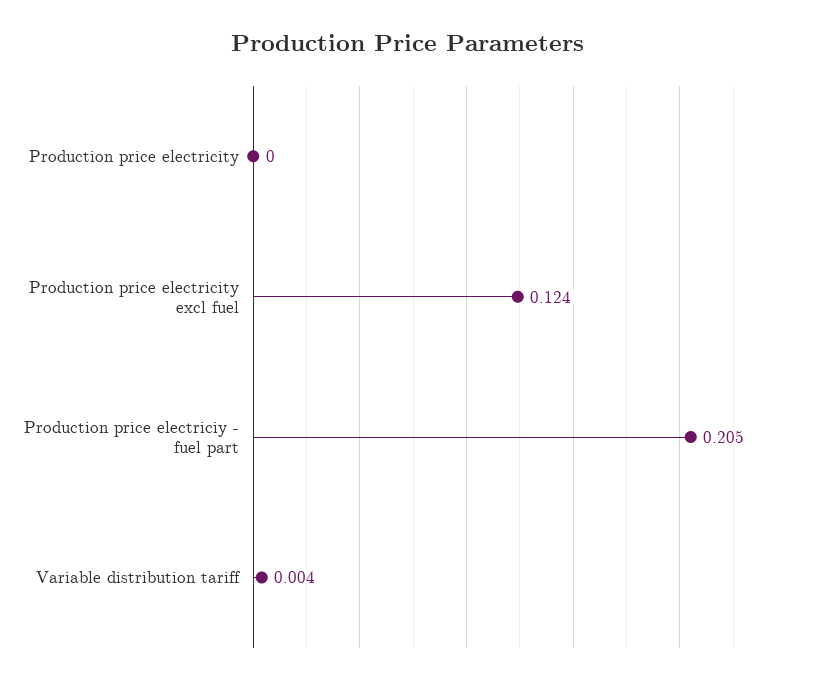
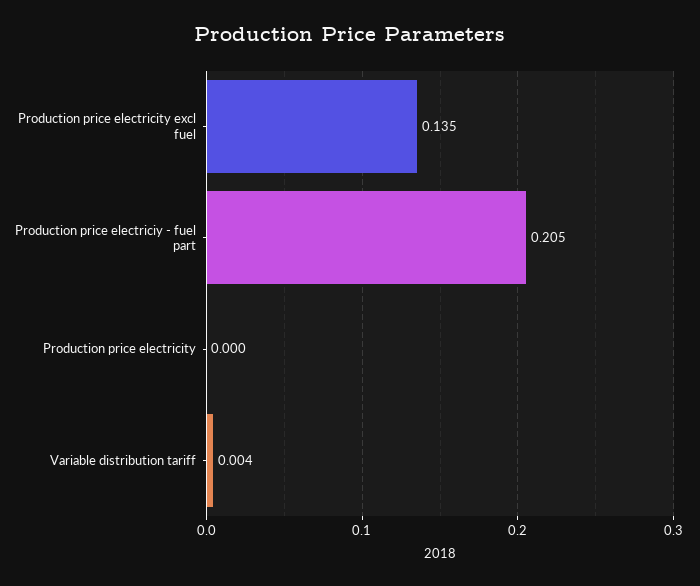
  {
    "Production price electricity": 0,
-   "Production price electricity excl fuel": 0.124,
+   "Production price electricity excl fuel": 0.135,
    "Production price electriciy - fuel part": 0.205,
    "Variable distribution tariff": 0.004
  }

